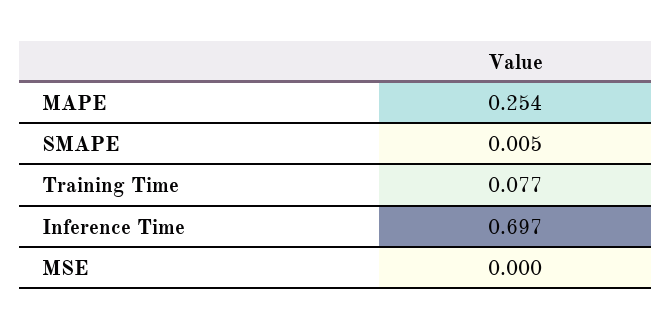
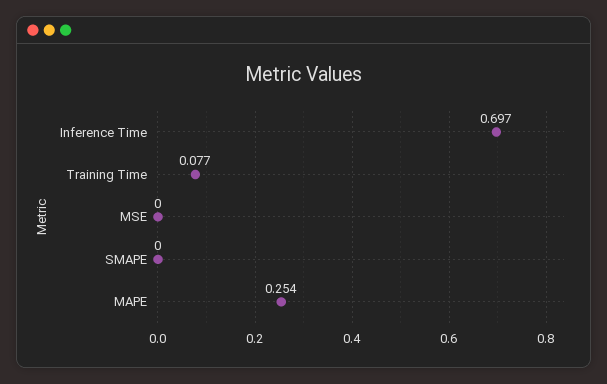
  {
    "MAPE": 0.254,
-   "SMAPE": 0.005,
+   "SMAPE": 0,
    "Training Time": 0.077,
    "Inference Time": 0.697,
    "MSE": 0
  }

